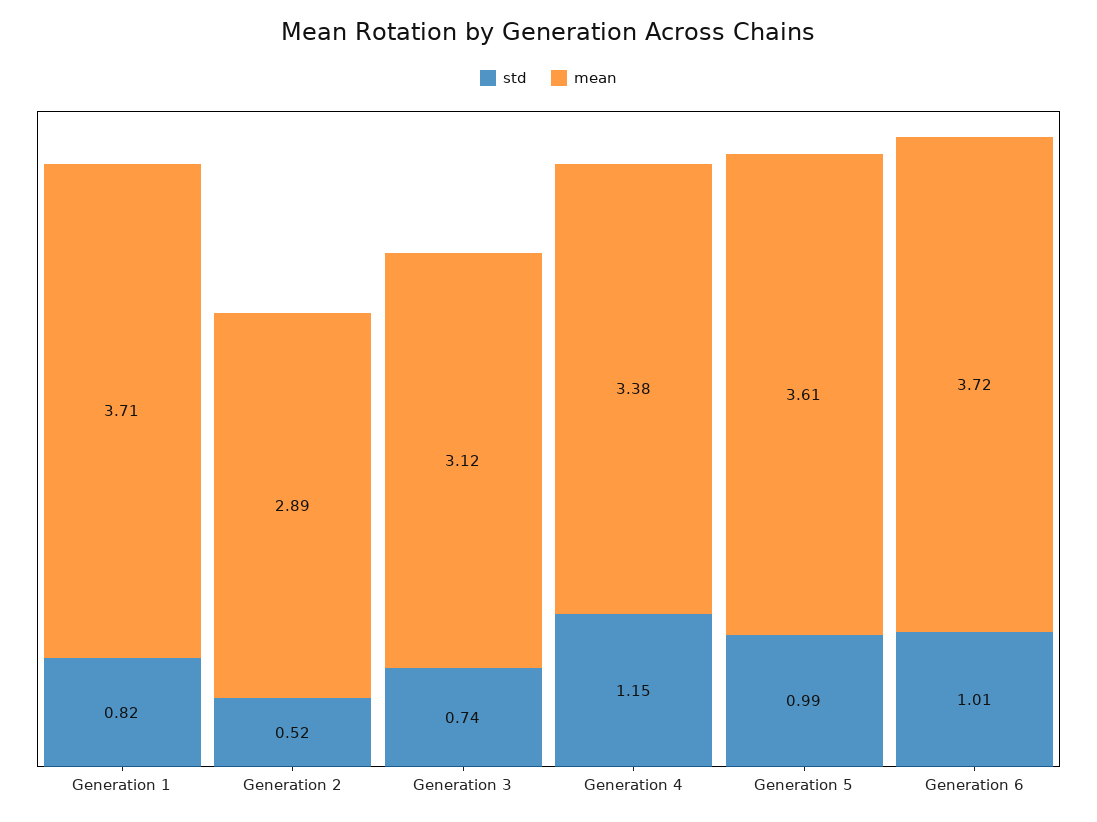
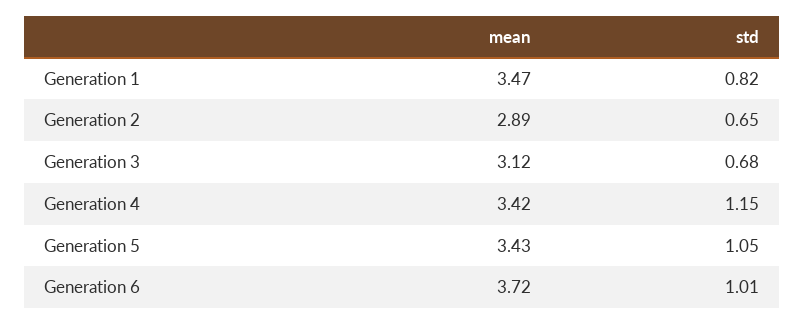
  {
    "std": {
      "Generation 1": 0.82,
-     "Generation 2": 0.52,
+     "Generation 2": 0.65,
-     "Generation 3": 0.74,
+     "Generation 3": 0.68,
      "Generation 4": 1.15,
-     "Generation 5": 0.99,
+     "Generation 5": 1.05,
      "Generation 6": 1.01
    },
    "mean": {
-     "Generation 1": 3.71,
+     "Generation 1": 3.47,
      "Generation 2": 2.89,
      "Generation 3": 3.12,
-     "Generation 4": 3.38,
+     "Generation 4": 3.42,
-     "Generation 5": 3.61,
+     "Generation 5": 3.43,
      "Generation 6": 3.72
    }
  }

